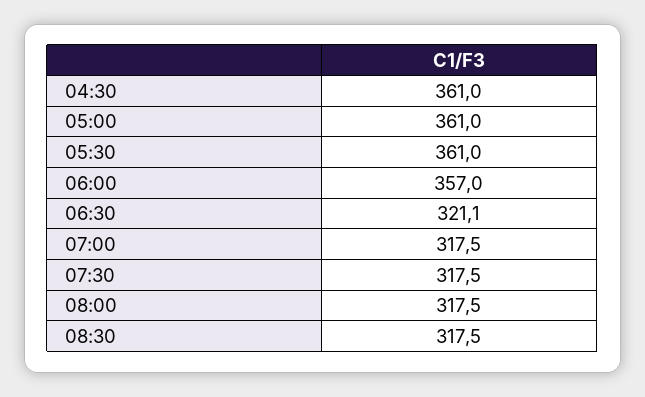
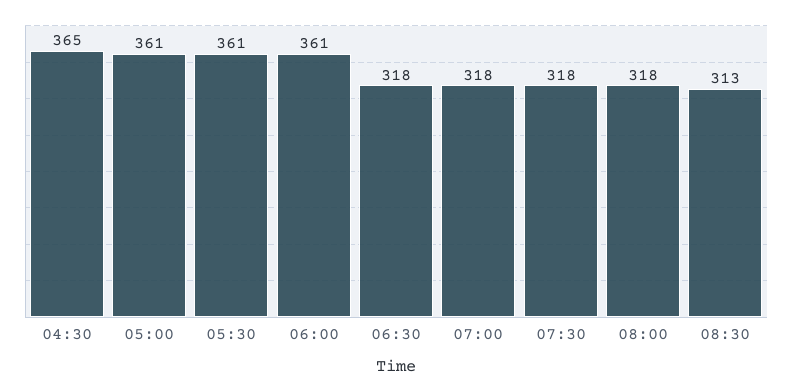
  {
-   "04:30": 361,
+   "04:30": 365,
    "05:00": 361,
    "05:30": 361,
-   "06:00": 357,
+   "06:00": 361,
-   "06:30": 321.1,
+   "06:30": 318,
    "07:00": 317.5,
    "07:30": 317.5,
    "08:00": 317.5,
-   "08:30": 317.5
+   "08:30": 313
  }

